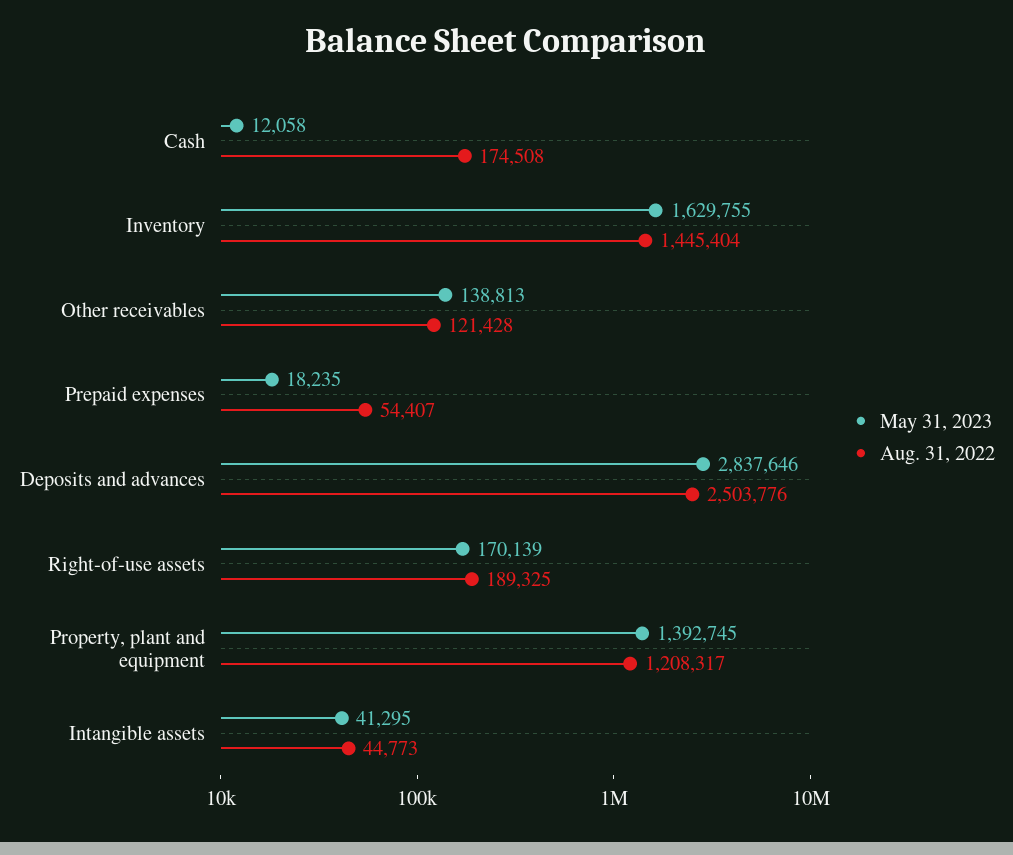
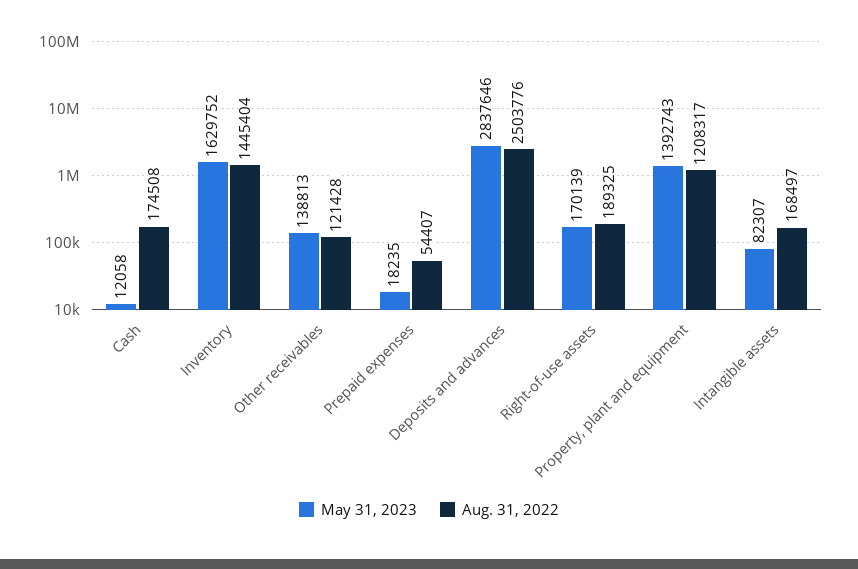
  {
    "May 31, 2023": {
      "Cash": 12058,
-     "Inventory": 1629755,
+     "Inventory": 1629752,
      "Other receivables": 138813,
      "Prepaid expenses": 18235,
      "Deposits and advances": 2837646,
      "Right-of-use assets": 170139,
-     "Property, plant and equipment": 1392745,
+     "Property, plant and equipment": 1392743,
-     "Intangible assets": 41295
+     "Intangible assets": 82307
    },
    "Aug. 31, 2022": {
      "Cash": 174508,
      "Inventory": 1445404,
      "Other receivables": 121428,
      "Prepaid expenses": 54407,
      "Deposits and advances": 2503776,
      "Right-of-use assets": 189325,
      "Property, plant and equipment": 1208317,
-     "Intangible assets": 44773
+     "Intangible assets": 168497
    }
  }

